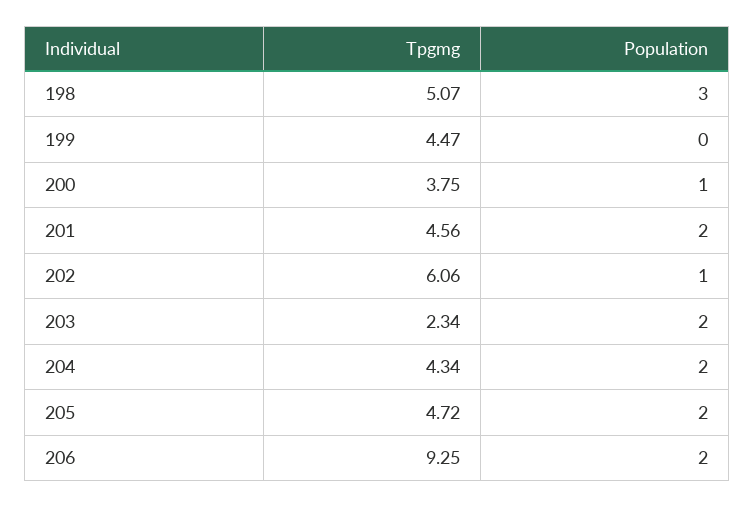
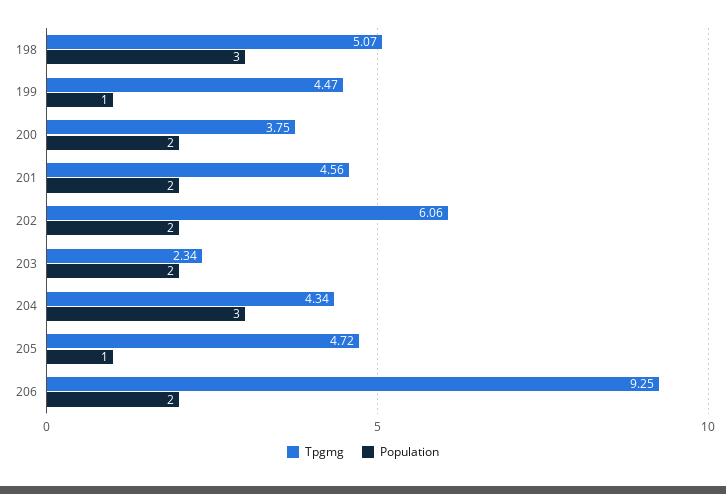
  {
    "Tpgmg": {
      "198": 5.07,
      "199": 4.47,
      "200": 3.75,
      "201": 4.56,
      "202": 6.06,
      "203": 2.34,
      "204": 4.34,
      "205": 4.72,
      "206": 9.25
    },
    "Population": {
      "198": 3,
-     "199": 0,
+     "199": 1,
-     "200": 1,
+     "200": 2,
      "201": 2,
-     "202": 1,
+     "202": 2,
      "203": 2,
-     "204": 2,
+     "204": 3,
-     "205": 2,
+     "205": 1,
      "206": 2
    }
  }

